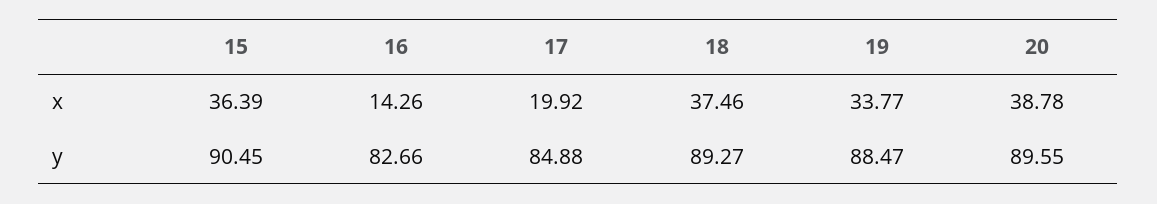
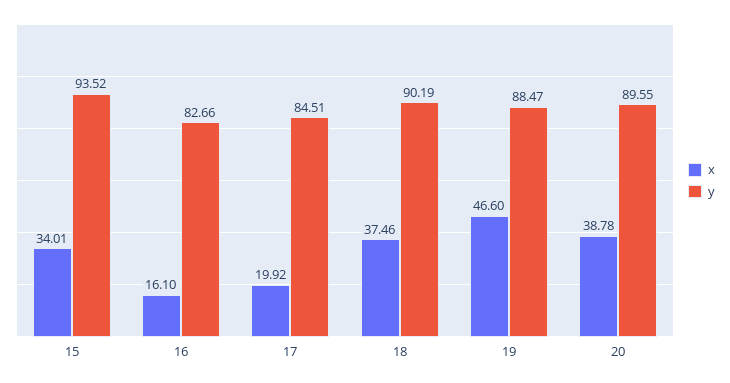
  {
    "x": {
-     "15": 36.39,
+     "15": 34.01,
-     "16": 14.26,
+     "16": 16.1,
      "17": 19.92,
      "18": 37.46,
-     "19": 33.77,
+     "19": 46.6,
      "20": 38.78
    },
    "y": {
-     "15": 90.45,
+     "15": 93.52,
      "16": 82.66,
-     "17": 84.88,
+     "17": 84.51,
-     "18": 89.27,
+     "18": 90.19,
      "19": 88.47,
      "20": 89.55
    }
  }

